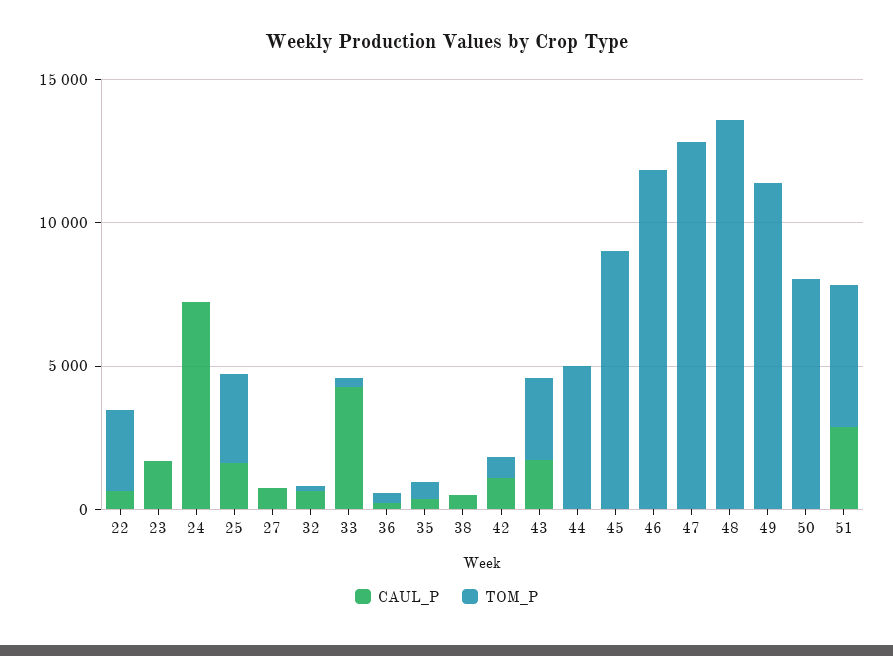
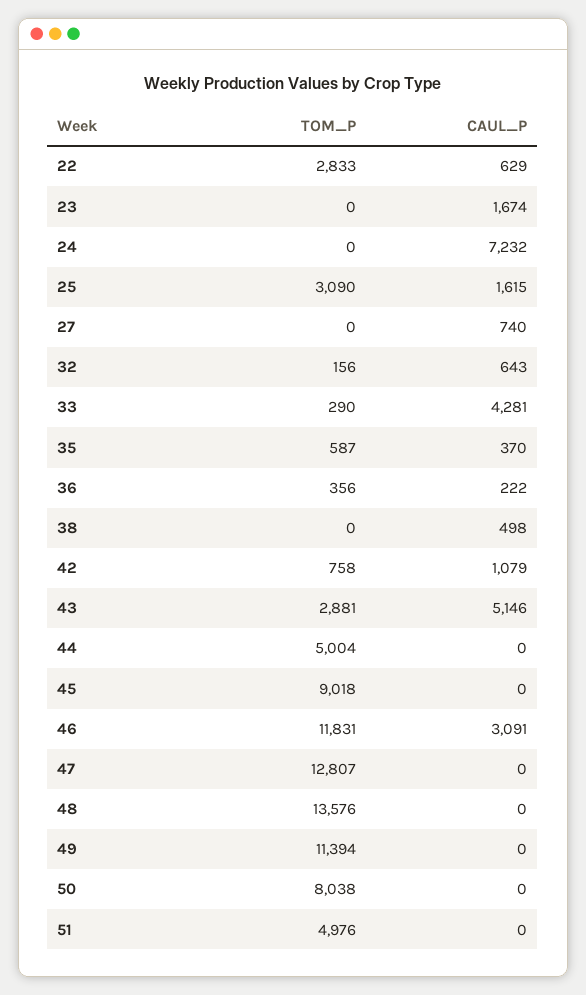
  {
    "CAUL_P": {
      "22": 629,
      "23": 1674,
      "24": 7232,
      "25": 1615,
      "27": 740,
      "32": 643,
      "33": 4281,
      "36": 222,
      "35": 370,
      "38": 498,
      "42": 1079,
-     "43": 2000,
+     "43": 5146,
      "44": 0,
      "45": 0,
-     "46": 0,
+     "46": 3091,
      "47": 0,
      "48": 0,
      "49": 0,
      "50": 0,
-     "51": 3000
+     "51": 0
    },
    "TOM_P": {
      "22": 2833,
      "23": 0,
      "24": 0,
      "25": 3090,
      "27": 0,
      "32": 156,
      "33": 290,
      "36": 356,
      "35": 587,
      "38": 0,
      "42": 758,
      "43": 2881,
      "44": 5004,
      "45": 9018,
      "46": 11831,
      "47": 12807,
      "48": 13576,
      "49": 11394,
      "50": 8038,
      "51": 4976
    }
  }

